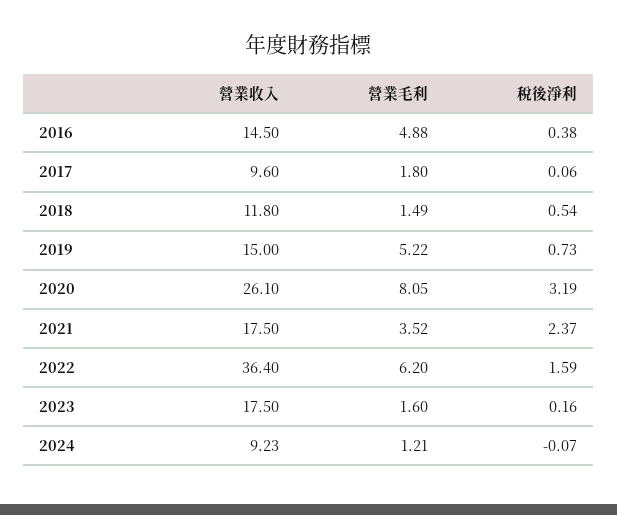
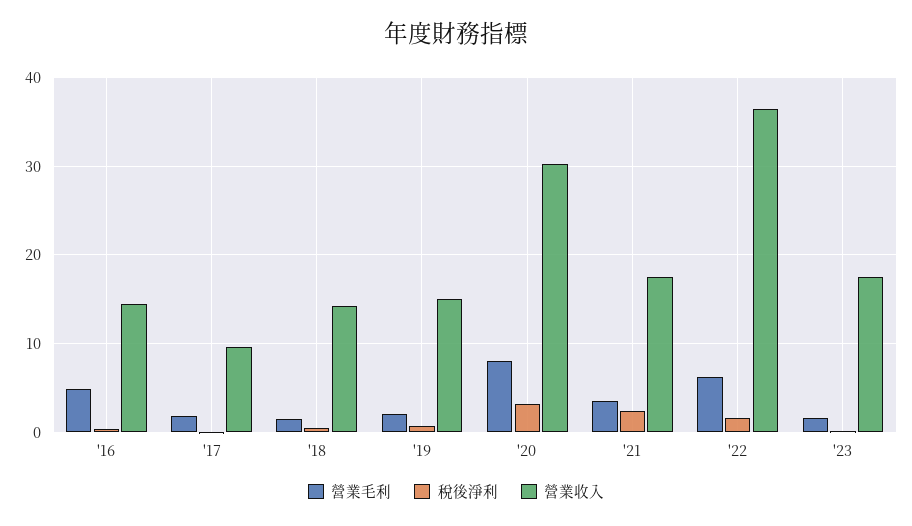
  {
    "營業收入": {
      "2016": 14.5,
      "2017": 9.6,
-     "2018": 11.8,
+     "2018": 14,
      "2019": 15,
-     "2020": 26.1,
+     "2020": 30,
      "2021": 17.5,
      "2022": 36.4,
-     "2023": 17.5,
+     "2023": 17.5
-     "2024": 9.23
    },
    "營業毛利": {
      "2016": 4.88,
      "2017": 1.8,
      "2018": 1.49,
-     "2019": 5.22,
+     "2019": 2,
      "2020": 8.05,
      "2021": 3.52,
      "2022": 6.2,
-     "2023": 1.6,
+     "2023": 1.6
-     "2024": 1.21
    },
    "稅後淨利": {
      "2016": 0.38,
      "2017": 0.06,
      "2018": 0.54,
      "2019": 0.73,
      "2020": 3.19,
      "2021": 2.37,
      "2022": 1.59,
-     "2023": 0.16,
+     "2023": 0.16
-     "2024": -0.07
    }
  }

